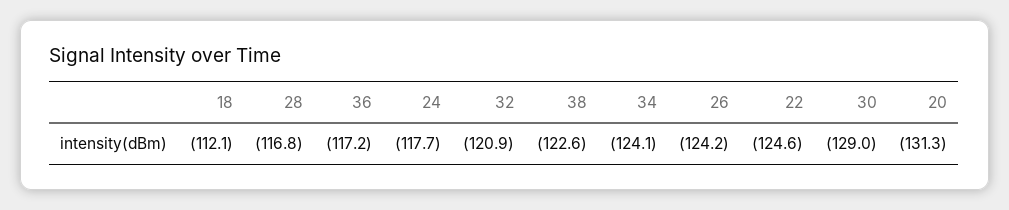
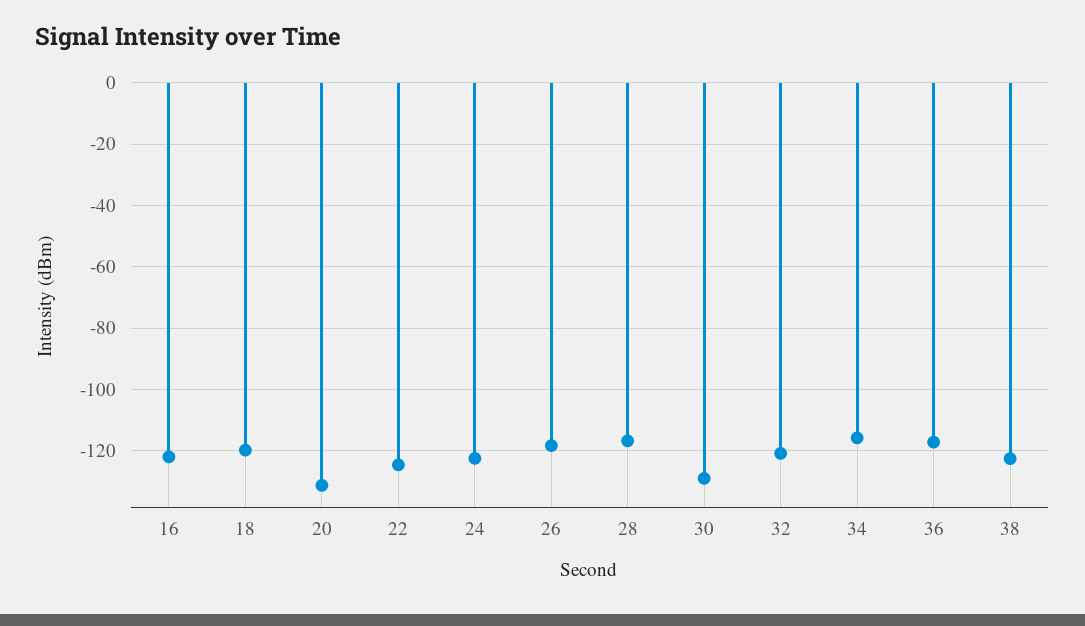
  {
-   "18": -112.1,
+   "18": -120,
    "28": -116.8,
    "36": -117.2,
-   "24": -117.7,
+   "24": -122,
    "32": -120.9,
    "38": -122.6,
-   "34": -124.1,
+   "34": -116,
-   "26": -124.2,
+   "26": -118,
    "22": -124.6,
    "30": -129,
-   "20": -131.3
+   "20": -131.3,
+   "16": -122
  }

